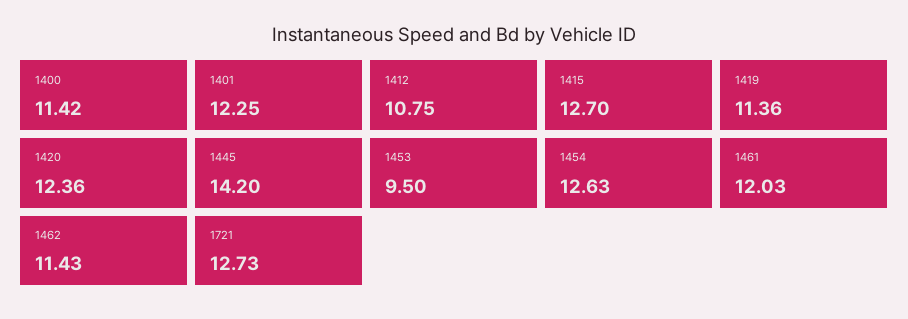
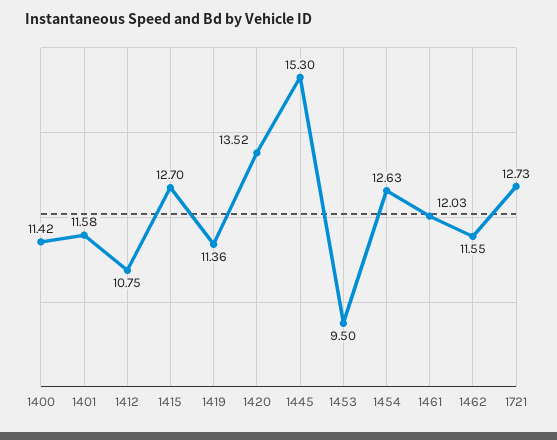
  {
    "1400": 11.42,
-   "1401": 12.25,
+   "1401": 11.58,
    "1412": 10.75,
    "1415": 12.7,
    "1419": 11.36,
-   "1420": 12.36,
+   "1420": 13.52,
-   "1445": 14.2,
+   "1445": 15.3,
    "1453": 9.5,
    "1454": 12.63,
    "1461": 12.03,
-   "1462": 11.43,
+   "1462": 11.55,
    "1721": 12.73
  }

